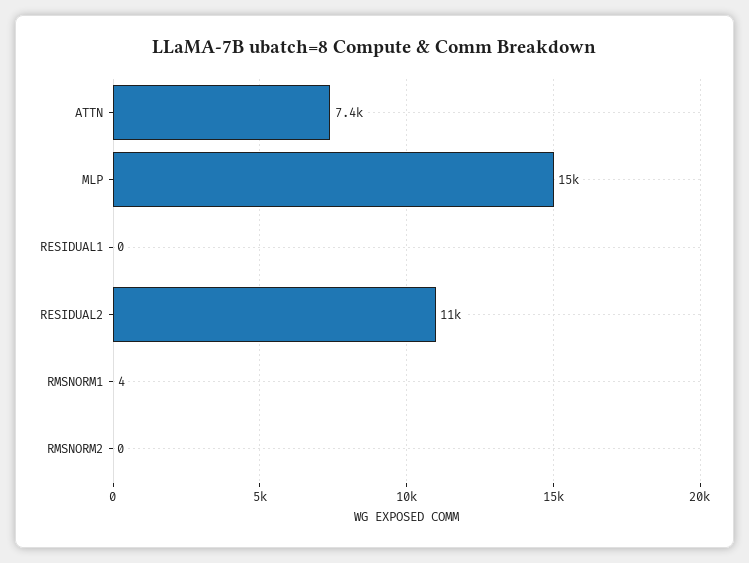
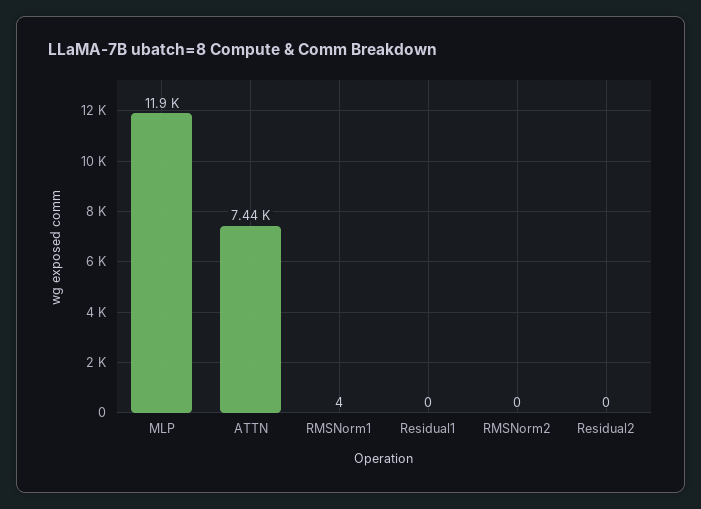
  {
    "ATTN": 7440,
-   "MLP": 15000,
+   "MLP": 11900,
    "RESIDUAL1": 0,
-   "RESIDUAL2": 11000,
+   "RESIDUAL2": 0,
    "RMSNORM1": 4,
    "RMSNORM2": 0
  }

